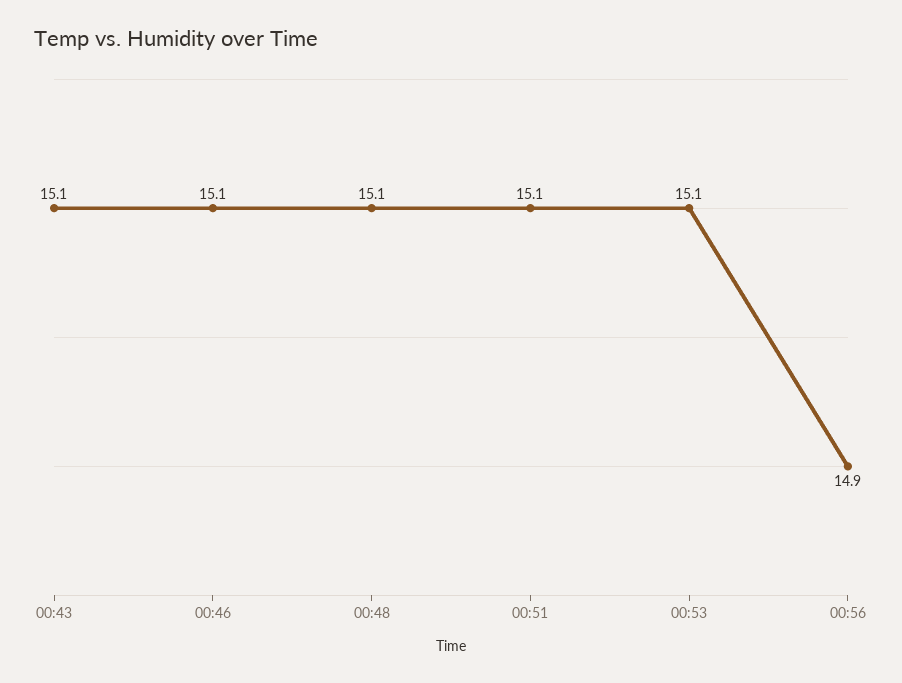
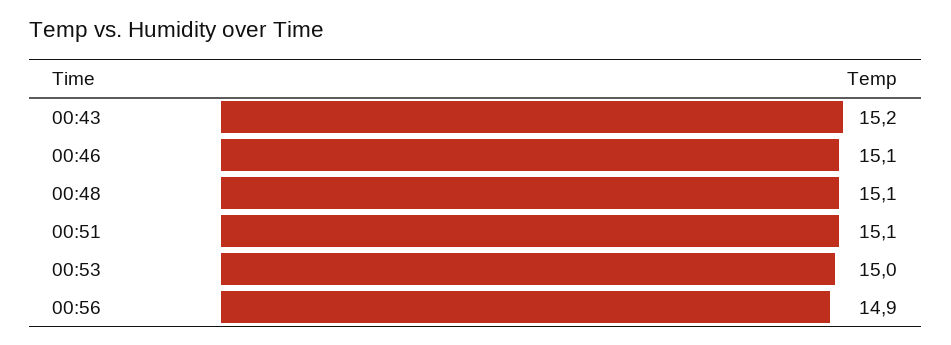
  {
-   "00:43": 15.1,
+   "00:43": 15.2,
    "00:46": 15.1,
    "00:48": 15.1,
    "00:51": 15.1,
-   "00:53": 15.1,
+   "00:53": 15,
    "00:56": 14.9
  }

